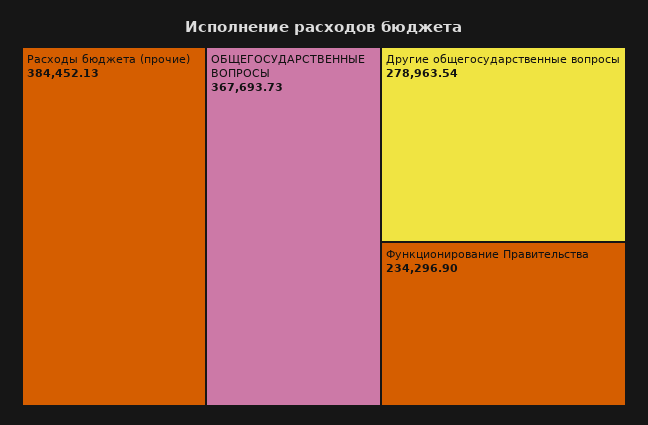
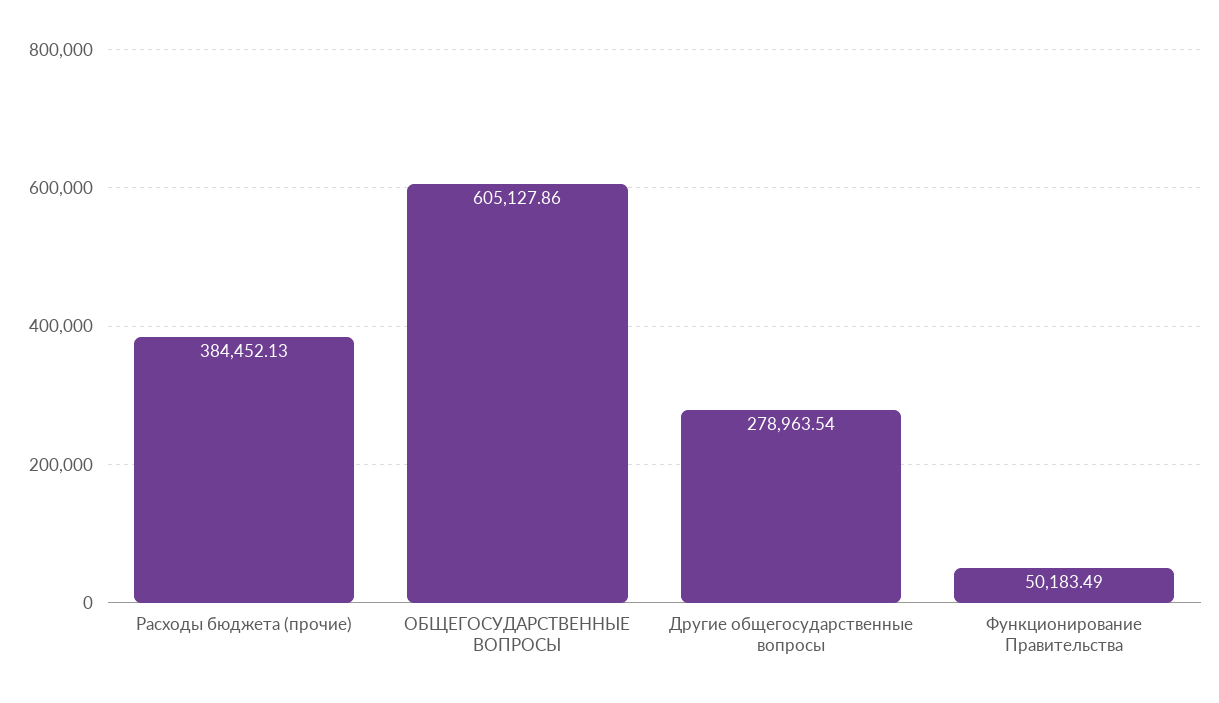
  {
    "Расходы бюджета (прочие)": 384452.13,
-   "ОБЩЕГОСУДАРСТВЕННЫЕ ВОПРОСЫ": 367693.73,
+   "ОБЩЕГОСУДАРСТВЕННЫЕ ВОПРОСЫ": 605127.86,
    "Другие общегосударственные вопросы": 278963.54,
-   "Функционирование Правительства": 234296.9
+   "Функционирование Правительства": 50183.49
  }

